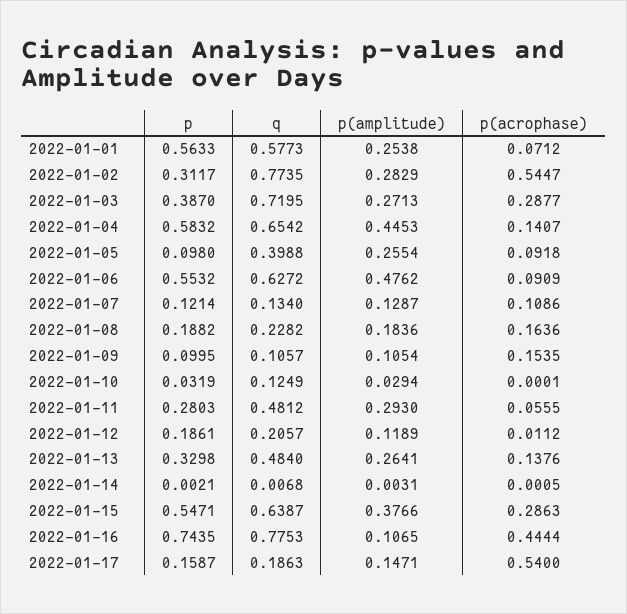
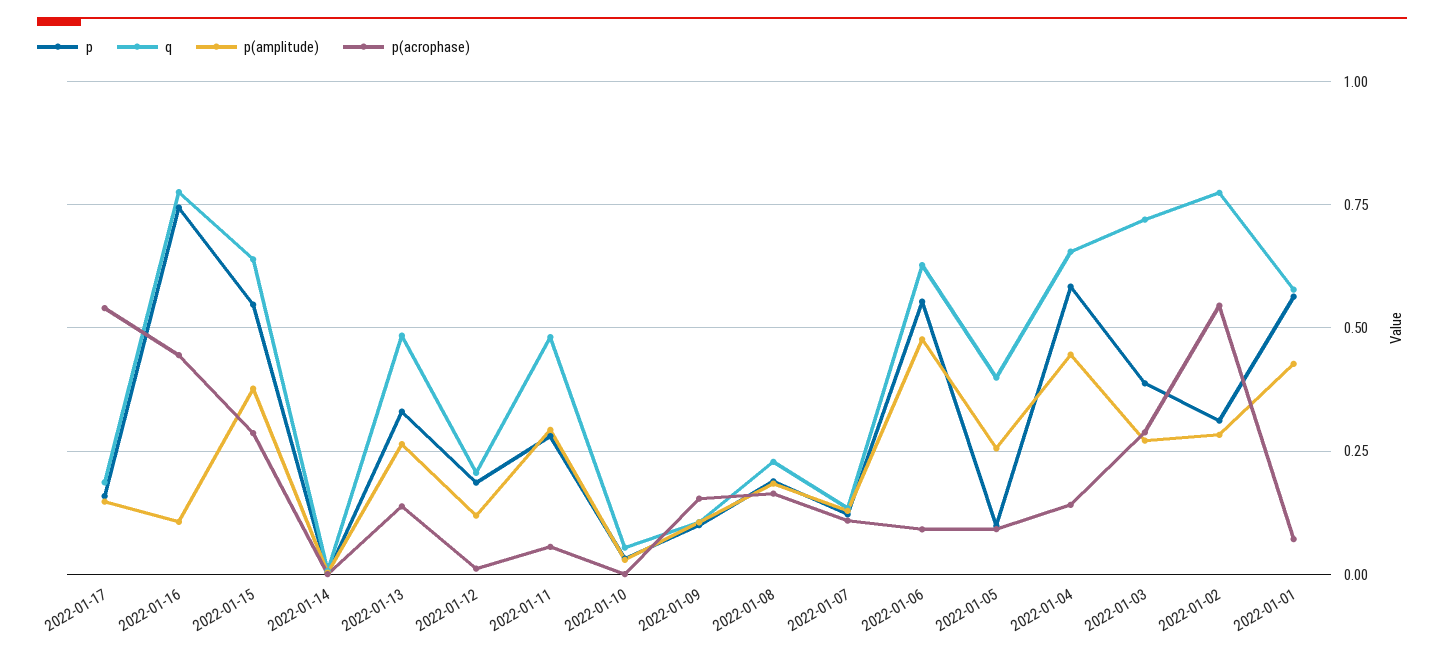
  {
    "p": {
      "2022-01-01": 0.5633,
      "2022-01-02": 0.3117,
      "2022-01-03": 0.387,
      "2022-01-04": 0.5832,
      "2022-01-05": 0.098,
      "2022-01-06": 0.5532,
      "2022-01-07": 0.1214,
      "2022-01-08": 0.1882,
      "2022-01-09": 0.0995,
      "2022-01-10": 0.0319,
      "2022-01-11": 0.2803,
      "2022-01-12": 0.1861,
      "2022-01-13": 0.3298,
      "2022-01-14": 0.0021,
      "2022-01-15": 0.5471,
      "2022-01-16": 0.7435,
      "2022-01-17": 0.1587
    },
    "q": {
      "2022-01-01": 0.5773,
      "2022-01-02": 0.7735,
      "2022-01-03": 0.7195,
      "2022-01-04": 0.6542,
      "2022-01-05": 0.3988,
      "2022-01-06": 0.6272,
      "2022-01-07": 0.134,
      "2022-01-08": 0.2282,
      "2022-01-09": 0.1057,
-     "2022-01-10": 0.1249,
+     "2022-01-10": 0.05,
      "2022-01-11": 0.4812,
      "2022-01-12": 0.2057,
      "2022-01-13": 0.484,
      "2022-01-14": 0.0068,
      "2022-01-15": 0.6387,
      "2022-01-16": 0.7753,
      "2022-01-17": 0.1863
    },
    "p(amplitude)": {
-     "2022-01-01": 0.2538,
+     "2022-01-01": 0.425,
      "2022-01-02": 0.2829,
      "2022-01-03": 0.2713,
      "2022-01-04": 0.4453,
      "2022-01-05": 0.2554,
      "2022-01-06": 0.4762,
      "2022-01-07": 0.1287,
      "2022-01-08": 0.1836,
      "2022-01-09": 0.1054,
      "2022-01-10": 0.0294,
      "2022-01-11": 0.293,
      "2022-01-12": 0.1189,
      "2022-01-13": 0.2641,
      "2022-01-14": 0.0031,
      "2022-01-15": 0.3766,
      "2022-01-16": 0.1065,
      "2022-01-17": 0.1471
    },
    "p(acrophase)": {
      "2022-01-01": 0.0712,
      "2022-01-02": 0.5447,
      "2022-01-03": 0.2877,
      "2022-01-04": 0.1407,
      "2022-01-05": 0.0918,
      "2022-01-06": 0.0909,
      "2022-01-07": 0.1086,
      "2022-01-08": 0.1636,
      "2022-01-09": 0.1535,
      "2022-01-10": 0.0001,
      "2022-01-11": 0.0555,
      "2022-01-12": 0.0112,
      "2022-01-13": 0.1376,
      "2022-01-14": 0.0005,
      "2022-01-15": 0.2863,
      "2022-01-16": 0.4444,
      "2022-01-17": 0.54
    }
  }

